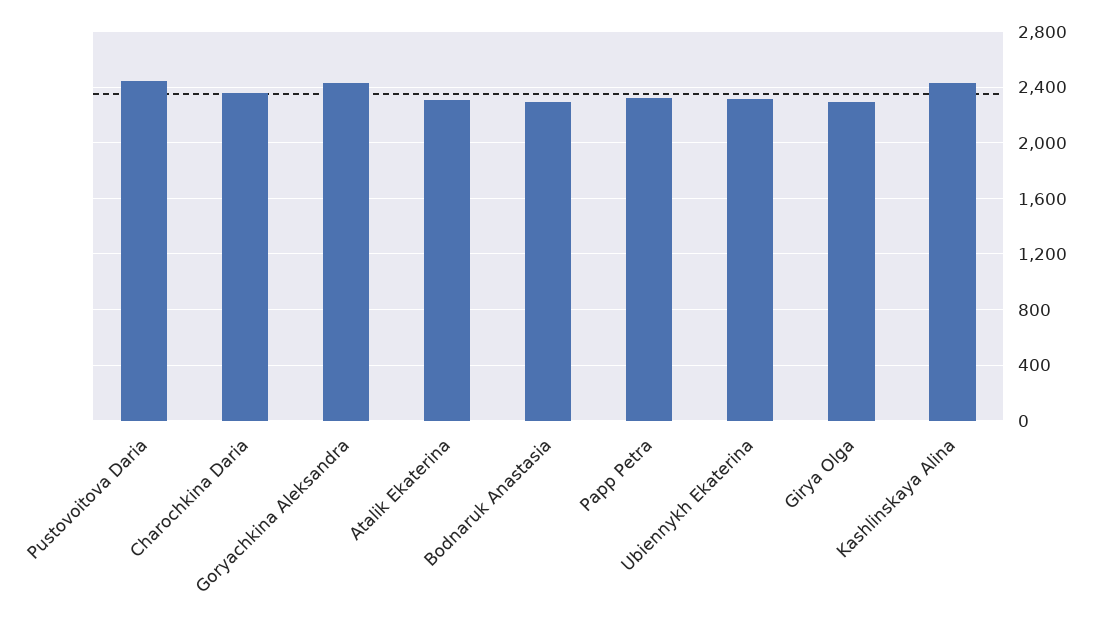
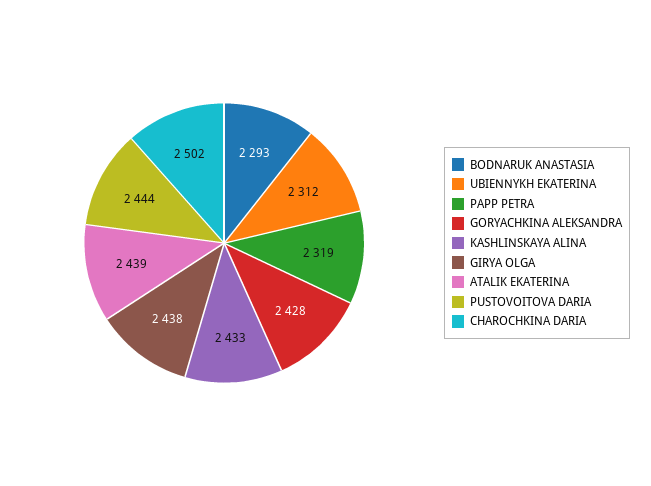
  {
    "Pustovoitova Daria": 2444,
-   "Charochkina Daria": 2350,
+   "Charochkina Daria": 2502,
    "Goryachkina Aleksandra": 2428,
-   "Atalik Ekaterina": 2300,
+   "Atalik Ekaterina": 2439,
    "Bodnaruk Anastasia": 2293,
    "Papp Petra": 2319,
    "Ubiennykh Ekaterina": 2312,
-   "Girya Olga": 2300,
+   "Girya Olga": 2438,
    "Kashlinskaya Alina": 2433
  }

